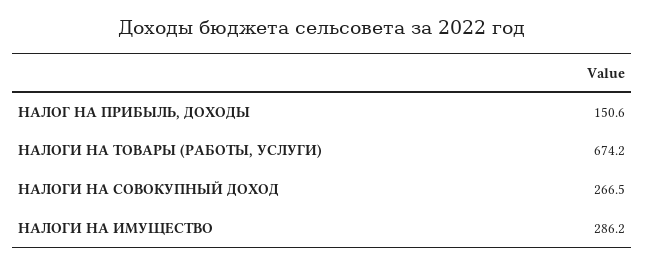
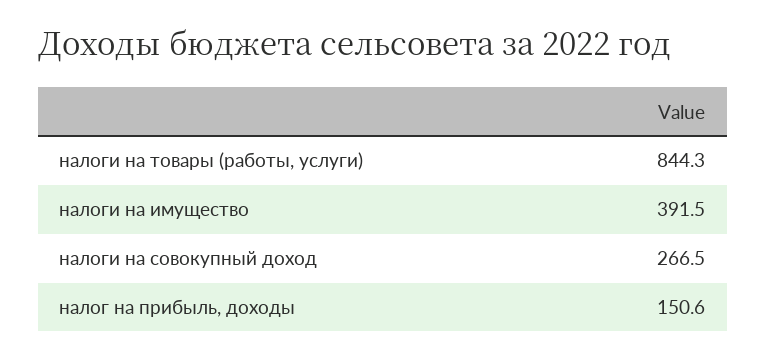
  {
    "НАЛОГ НА ПРИБЫЛЬ, ДОХОДЫ": 150.6,
-   "НАЛОГИ НА ТОВАРЫ (РАБОТЫ, УСЛУГИ)": 674.2,
+   "НАЛОГИ НА ТОВАРЫ (РАБОТЫ, УСЛУГИ)": 844.3,
    "НАЛОГИ НА СОВОКУПНЫЙ ДОХОД": 266.5,
-   "НАЛОГИ НА ИМУЩЕСТВО": 286.2
+   "НАЛОГИ НА ИМУЩЕСТВО": 391.5
  }

